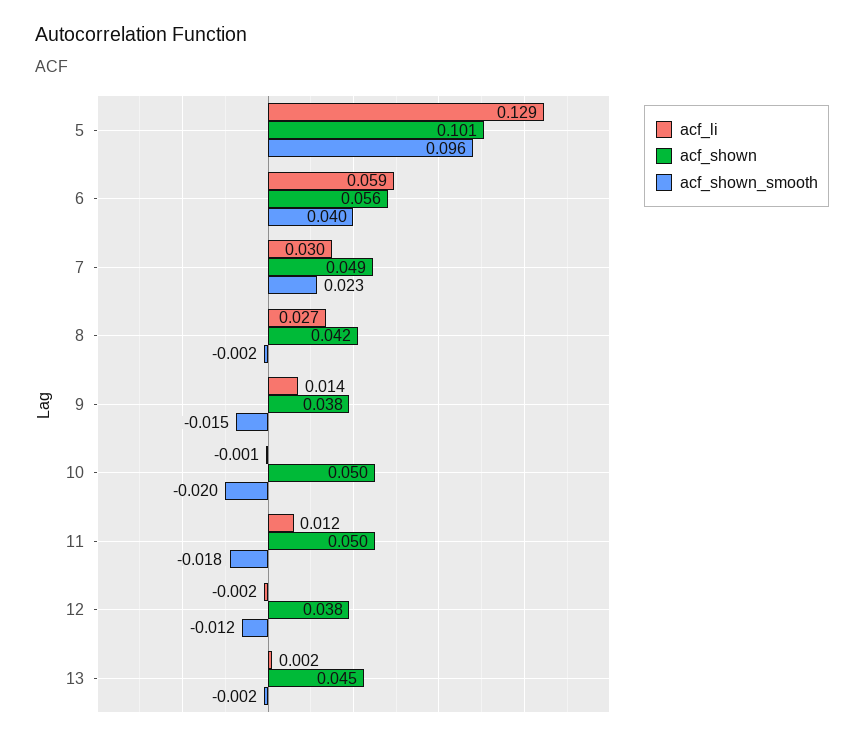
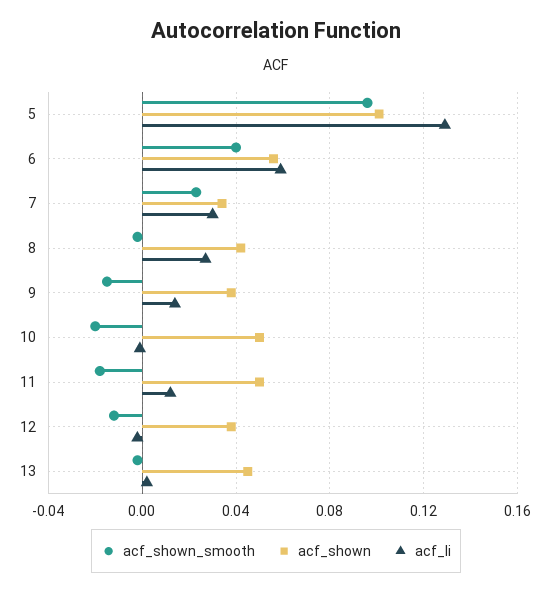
  {
    "acf_li": {
      "5": 0.129,
      "6": 0.059,
      "7": 0.03,
      "8": 0.027,
      "9": 0.014,
      "10": -0.001,
      "11": 0.012,
      "12": -0.002,
      "13": 0.002
    },
    "acf_shown": {
      "5": 0.101,
      "6": 0.056,
-     "7": 0.049,
+     "7": 0.035,
      "8": 0.042,
      "9": 0.038,
      "10": 0.05,
      "11": 0.05,
      "12": 0.038,
      "13": 0.045
    },
    "acf_shown_smooth": {
      "5": 0.096,
      "6": 0.04,
      "7": 0.023,
      "8": -0.002,
      "9": -0.015,
      "10": -0.02,
      "11": -0.018,
      "12": -0.012,
      "13": -0.002
    }
  }

